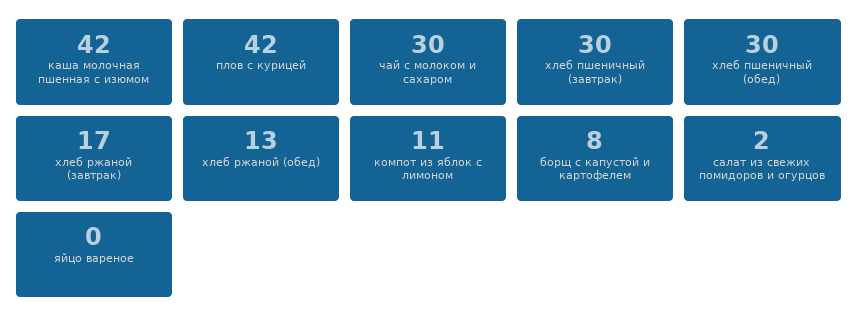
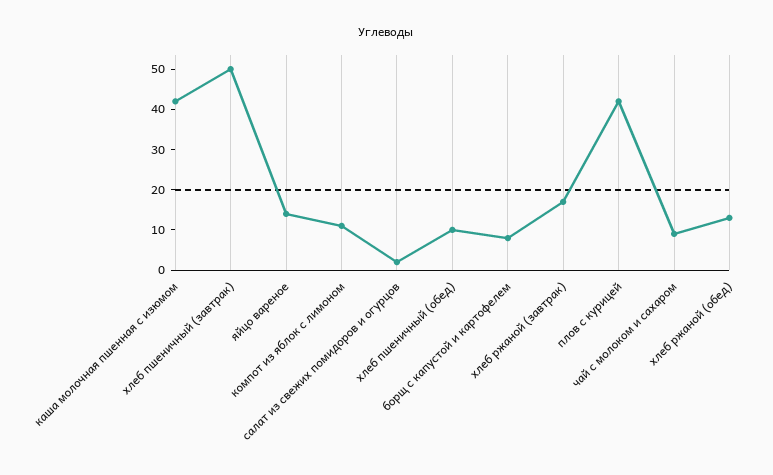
  {
    "каша молочная пшенная с изюмом": 42,
    "плов с курицей": 42,
-   "чай с молоком и сахаром": 30,
+   "чай с молоком и сахаром": 10,
-   "хлеб пшеничный (завтрак)": 30,
+   "хлеб пшеничный (завтрак)": 50,
-   "хлеб пшеничный (обед)": 30,
+   "хлеб пшеничный (обед)": 10,
    "хлеб ржаной (завтрак)": 17,
    "хлеб ржаной (обед)": 13,
    "компот из яблок с лимоном": 11,
    "борщ с капустой и картофелем": 8,
    "салат из свежих помидоров и огурцов": 2,
-   "яйцо вареное": 0
+   "яйцо вареное": 15
  }

